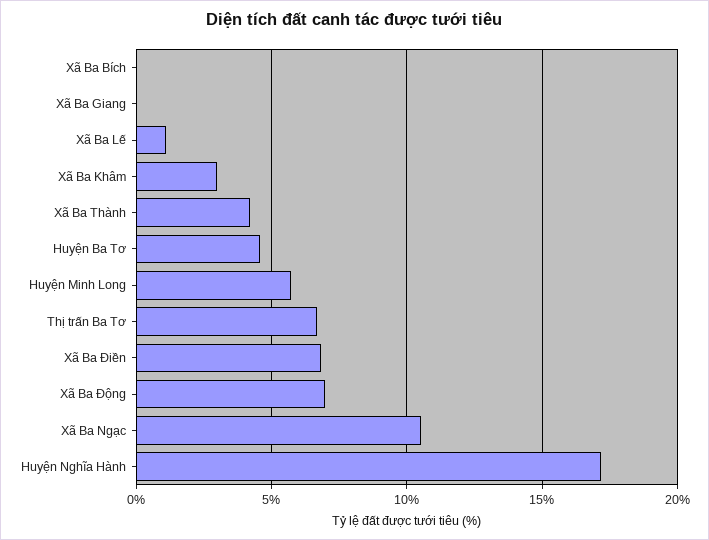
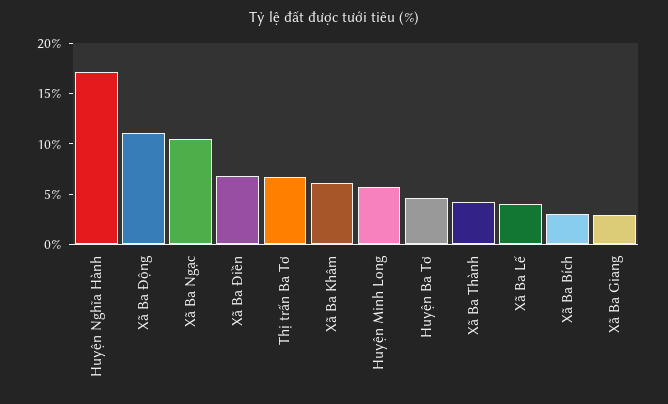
  {
-   "Xã Ba Bích": 0,
+   "Xã Ba Bích": 3,
-   "Xã Ba Giang": 0,
+   "Xã Ba Giang": 3,
-   "Xã Ba Lế": 1,
+   "Xã Ba Lế": 4,
-   "Xã Ba Khâm": 3,
+   "Xã Ba Khâm": 6,
    "Xã Ba Thành": 4,
    "Huyện Ba Tơ": 4.5,
    "Huyện Minh Long": 5.5,
    "Thị trấn Ba Tơ": 6.5,
    "Xã Ba Điền": 7,
-   "Xã Ba Động": 7,
+   "Xã Ba Động": 11,
    "Xã Ba Ngạc": 10.5,
    "Huyện Nghĩa Hành": 17
  }

